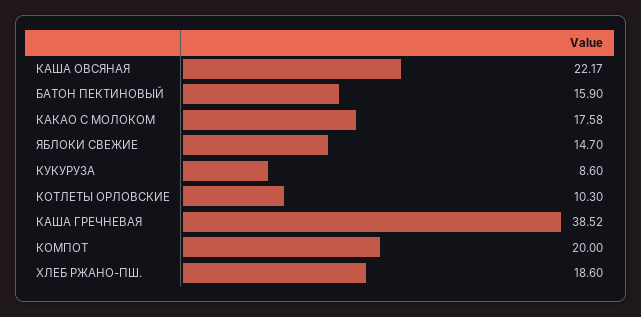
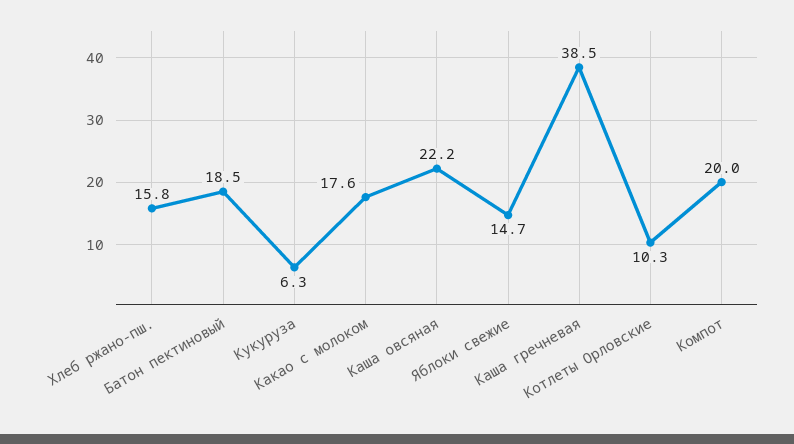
  {
    "КАША ОВСЯНАЯ": 22.17,
-   "БАТОН ПЕКТИНОВЫЙ": 15.9,
+   "БАТОН ПЕКТИНОВЫЙ": 18.5,
    "КАКАО С МОЛОКОМ": 17.58,
    "ЯБЛОКИ СВЕЖИЕ": 14.7,
-   "КУКУРУЗА": 8.6,
+   "КУКУРУЗА": 6.3,
    "КОТЛЕТЫ ОРЛОВСКИЕ": 10.3,
    "КАША ГРЕЧНЕВАЯ": 38.52,
    "КОМПОТ": 20,
-   "ХЛЕБ РЖАНО-ПШ.": 18.6
+   "ХЛЕБ РЖАНО-ПШ.": 15.8
  }

